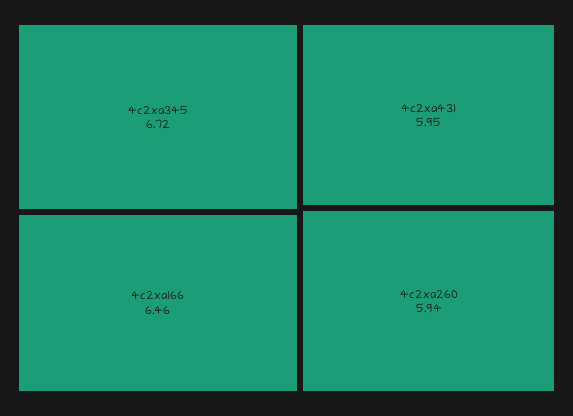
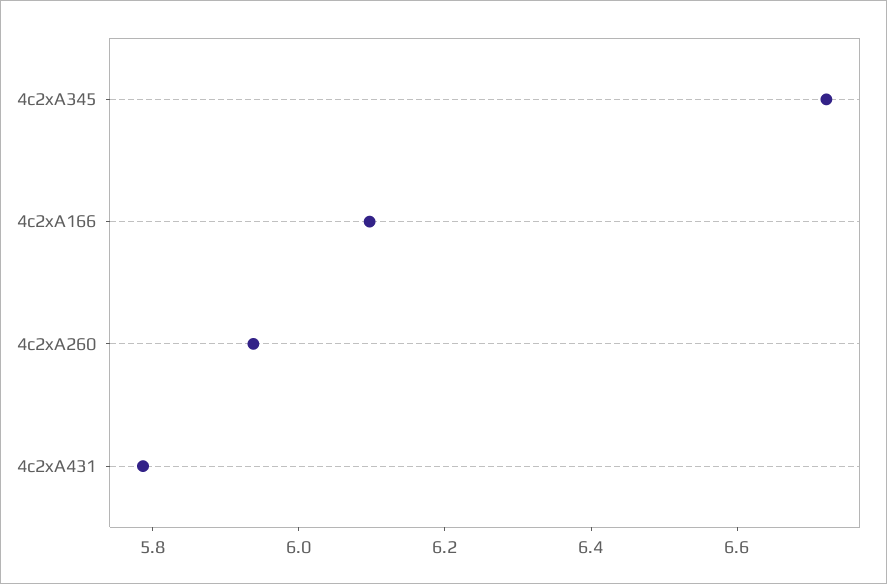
  {
    "4c2xa345": 6.72,
-   "4c2xa166": 6.46,
+   "4c2xa166": 6.1,
-   "4c2xa431": 5.95,
+   "4c2xa431": 5.8,
    "4c2xa260": 5.94
  }

